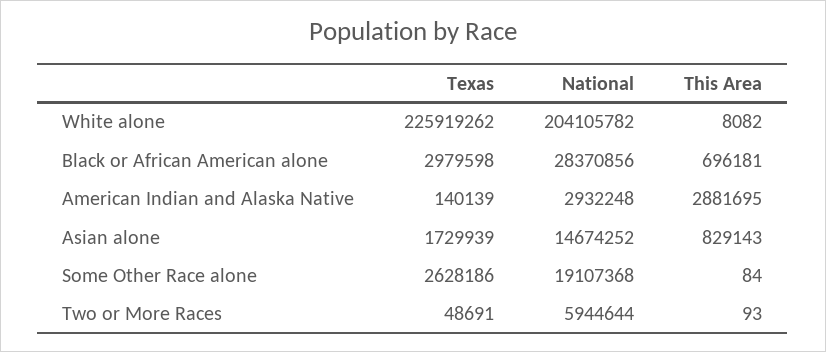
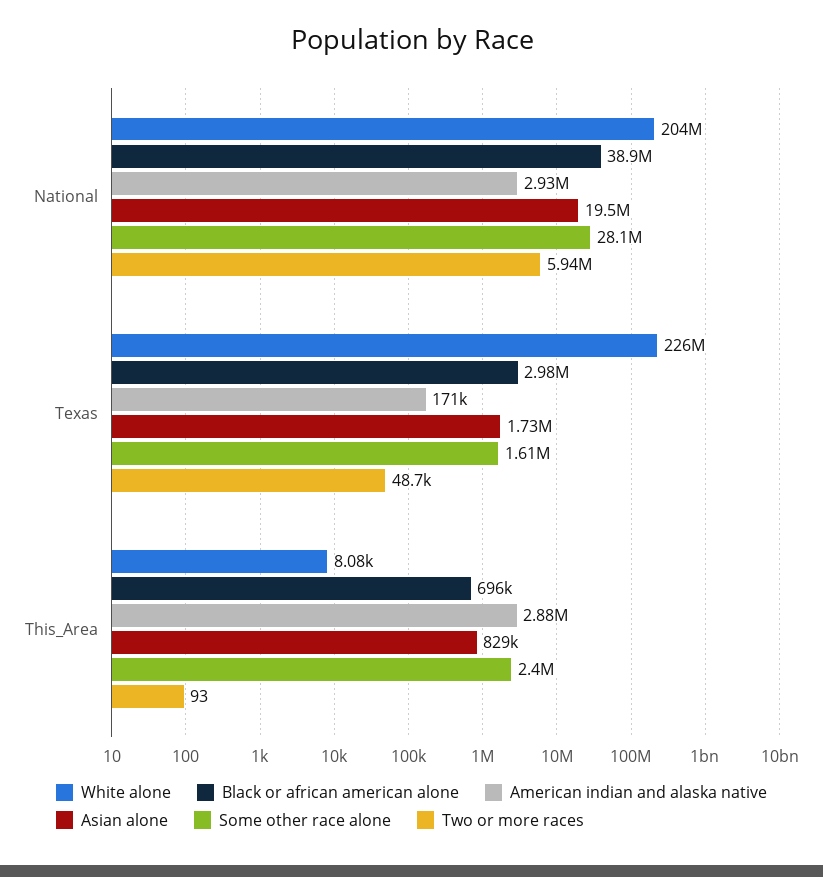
  {
    "White alone": {
      "Texas": 225919262,
      "National": 204105782,
      "This Area": 8082
    },
    "Black or African American alone": {
      "Texas": 2979598,
-     "National": 28370856,
+     "National": 38900000,
      "This Area": 696181
    },
    "American Indian and Alaska Native": {
-     "Texas": 140139,
+     "Texas": 171000,
      "National": 2932248,
      "This Area": 2881695
    },
    "Asian alone": {
      "Texas": 1729939,
-     "National": 14674252,
+     "National": 19500000,
      "This Area": 829143
    },
    "Some Other Race alone": {
-     "Texas": 2628186,
+     "Texas": 1610000,
-     "National": 19107368,
+     "National": 28100000,
-     "This Area": 84
+     "This Area": 2400000
    },
    "Two or More Races": {
      "Texas": 48691,
      "National": 5944644,
      "This Area": 93
    }
  }

